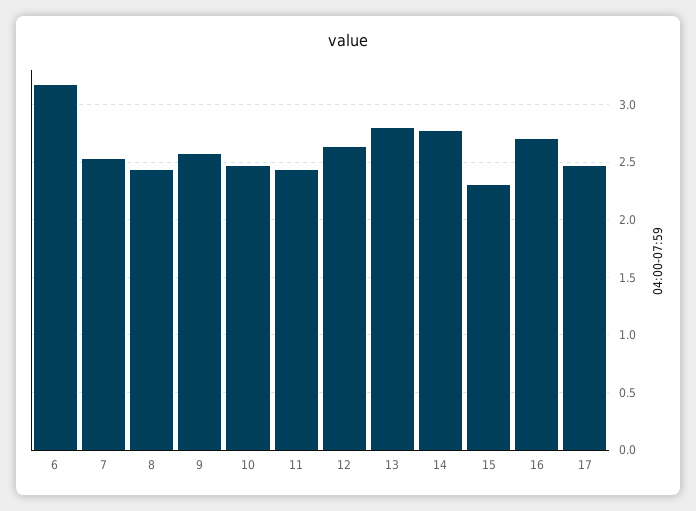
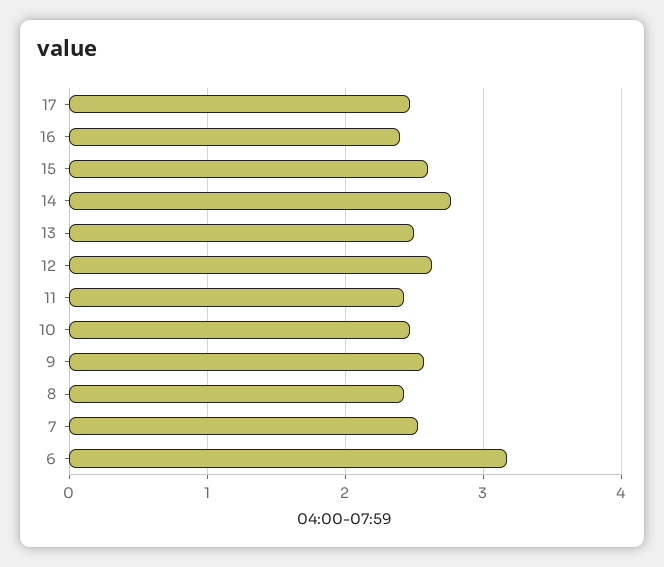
  {
    "6": 3.2,
    "7": 2.5,
    "8": 2.4,
    "9": 2.6,
    "10": 2.5,
    "11": 2.4,
    "12": 2.6,
-   "13": 2.8,
+   "13": 2.5,
    "14": 2.8,
-   "15": 2.3,
+   "15": 2.6,
-   "16": 2.7,
+   "16": 2.4,
    "17": 2.5
  }

